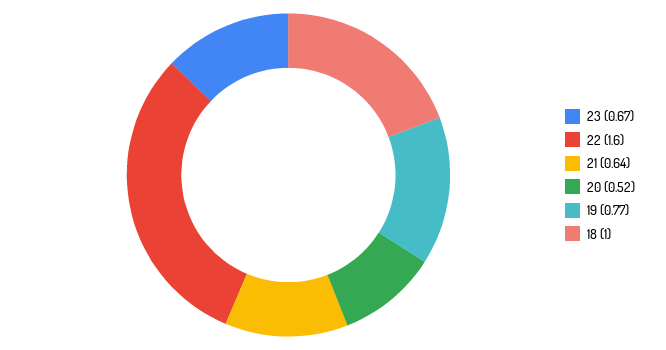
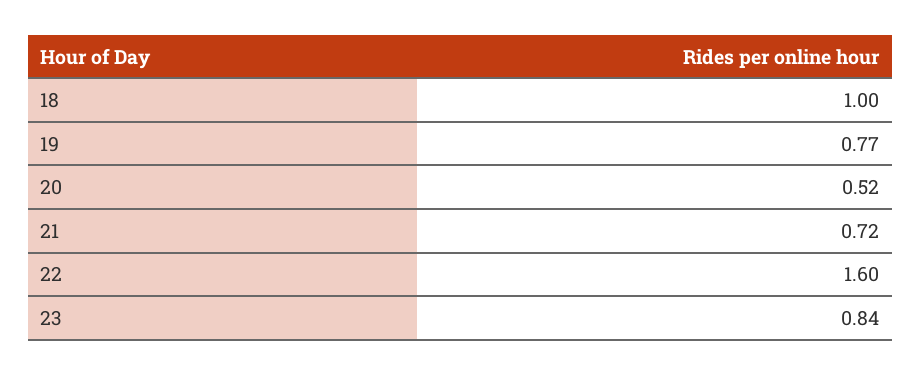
  {
-   "23": 0.67,
+   "23": 0.84,
    "22": 1.6,
-   "21": 0.64,
+   "21": 0.72,
    "20": 0.52,
    "19": 0.77,
    "18": 1
  }

